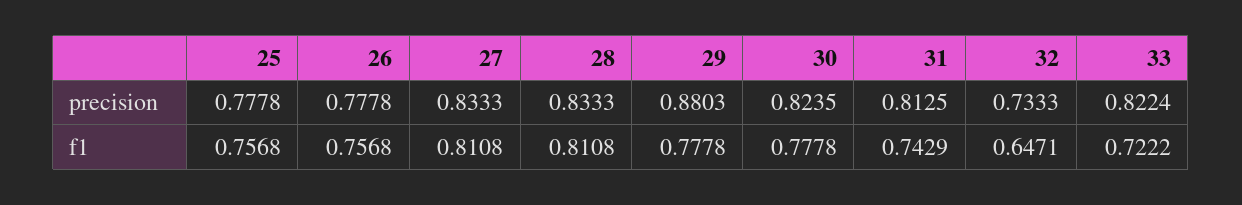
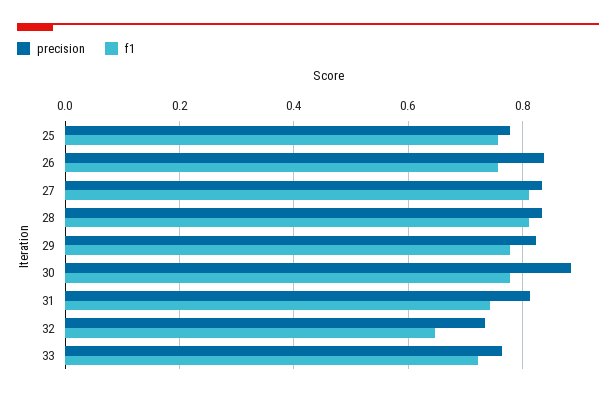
  {
    "precision": {
      "25": 0.7778,
-     "26": 0.7778,
+     "26": 0.84,
      "27": 0.8333,
      "28": 0.8333,
-     "29": 0.8803,
+     "29": 0.82,
-     "30": 0.8235,
+     "30": 0.88,
      "31": 0.8125,
      "32": 0.7333,
-     "33": 0.8224
+     "33": 0.76
    },
    "f1": {
      "25": 0.7568,
      "26": 0.7568,
      "27": 0.8108,
      "28": 0.8108,
      "29": 0.7778,
      "30": 0.7778,
      "31": 0.7429,
      "32": 0.6471,
      "33": 0.7222
    }
  }

